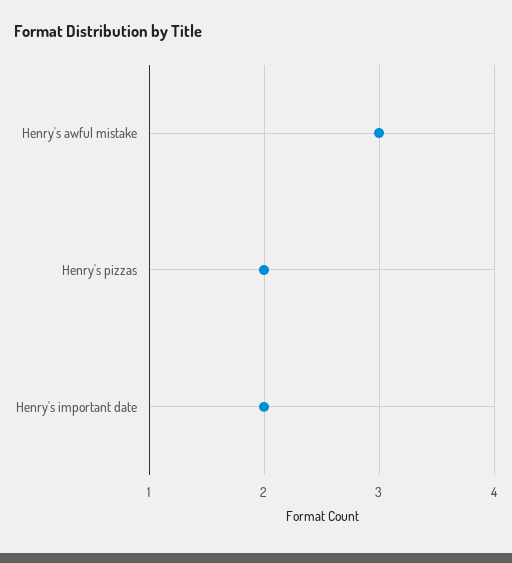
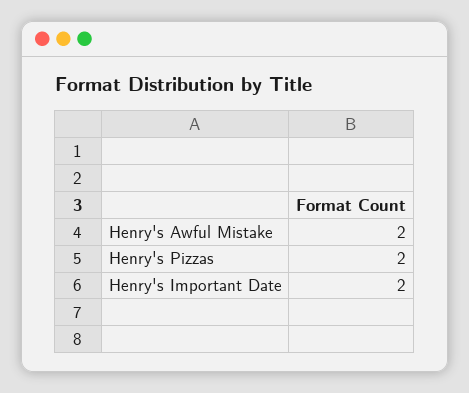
  {
-   "Henry's awful mistake": 3,
+   "Henry's awful mistake": 2,
    "Henry's pizzas": 2,
    "Henry's important date": 2
  }

